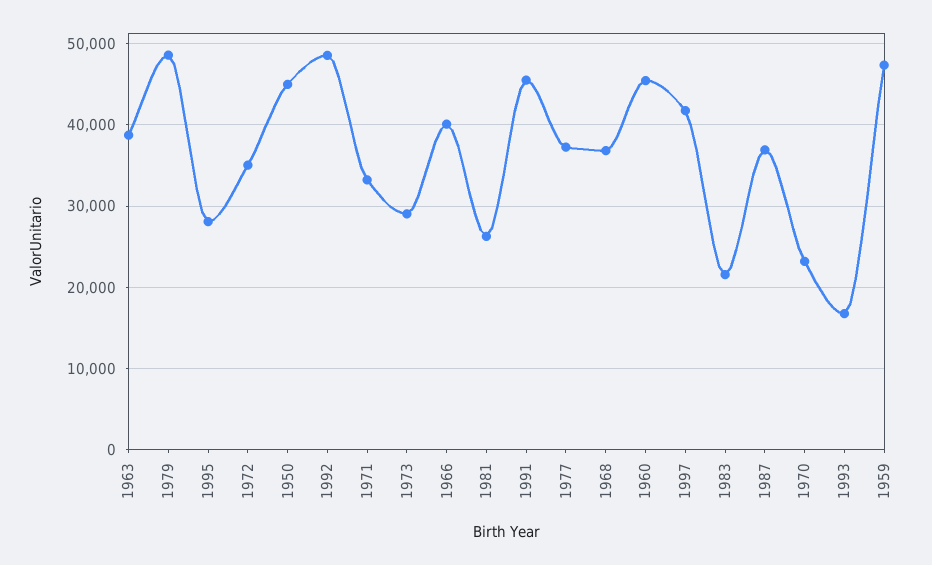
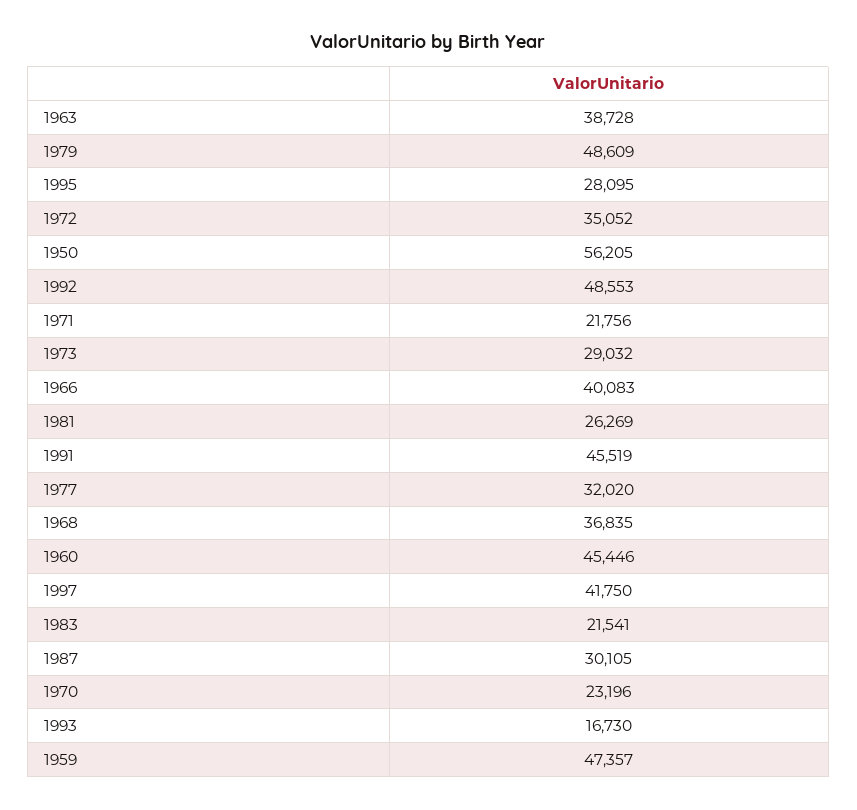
  {
    "1963": 38728,
    "1979": 48609,
    "1995": 28095,
    "1972": 35052,
-   "1950": 45000,
+   "1950": 56205,
    "1992": 48553,
-   "1971": 33000,
+   "1971": 21756,
    "1973": 29032,
    "1966": 40083,
    "1981": 26269,
    "1991": 45519,
-   "1977": 37000,
+   "1977": 32020,
    "1968": 36835,
    "1960": 45446,
    "1997": 41750,
    "1983": 21541,
-   "1987": 37000,
+   "1987": 30105,
    "1970": 23196,
    "1993": 16730,
    "1959": 47357
  }

